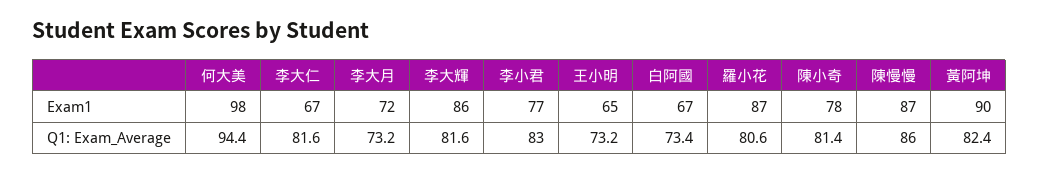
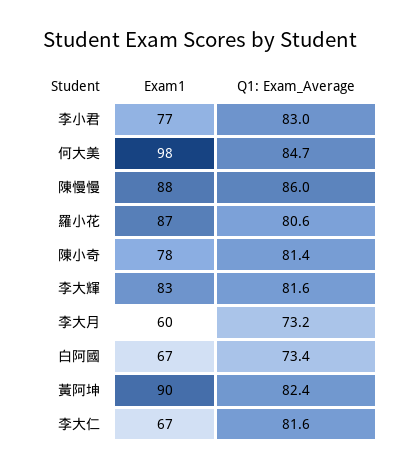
  {
    "何大美": {
      "Exam1": 98,
-     "Q1: Exam_Average": 94.4
+     "Q1: Exam_Average": 84.7
    },
    "李大仁": {
      "Exam1": 67,
      "Q1: Exam_Average": 81.6
    },
    "李大月": {
-     "Exam1": 72,
+     "Exam1": 60,
      "Q1: Exam_Average": 73.2
    },
    "李大輝": {
-     "Exam1": 86,
+     "Exam1": 83,
      "Q1: Exam_Average": 81.6
    },
    "李小君": {
      "Exam1": 77,
      "Q1: Exam_Average": 83
    },
-   "王小明": {
-     "Exam1": 65,
-     "Q1: Exam_Average": 73.2
-   },
    "白阿國": {
      "Exam1": 67,
      "Q1: Exam_Average": 73.4
    },
    "羅小花": {
      "Exam1": 87,
      "Q1: Exam_Average": 80.6
    },
    "陳小奇": {
      "Exam1": 78,
      "Q1: Exam_Average": 81.4
    },
    "陳慢慢": {
-     "Exam1": 87,
+     "Exam1": 88,
      "Q1: Exam_Average": 86
    },
    "黃阿坤": {
      "Exam1": 90,
      "Q1: Exam_Average": 82.4
    }
  }

